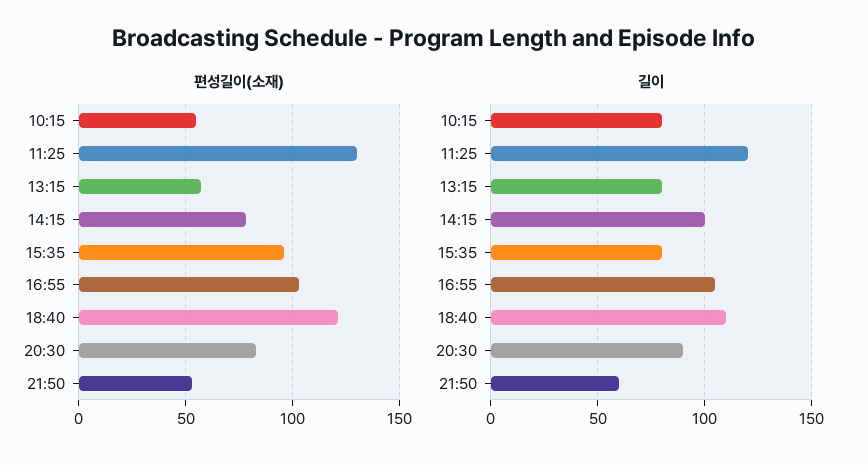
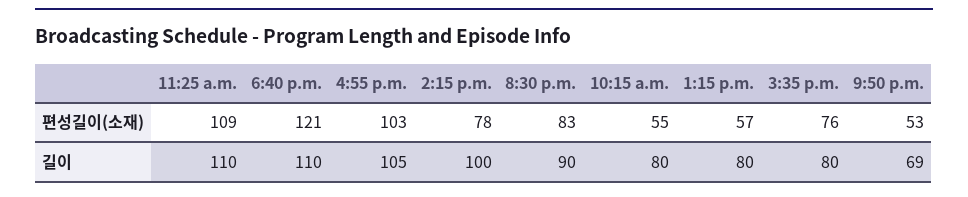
  {
    "편성길이(소재)": {
      "10:15": 55,
-     "11:25": 130,
+     "11:25": 109,
      "13:15": 57,
      "14:15": 78,
-     "15:35": 95,
+     "15:35": 76,
      "16:55": 103,
      "18:40": 121,
      "20:30": 83,
      "21:50": 53
    },
    "길이": {
      "10:15": 80,
-     "11:25": 120,
+     "11:25": 110,
      "13:15": 80,
      "14:15": 100,
      "15:35": 80,
      "16:55": 105,
      "18:40": 110,
      "20:30": 90,
-     "21:50": 60
+     "21:50": 69
    }
  }

